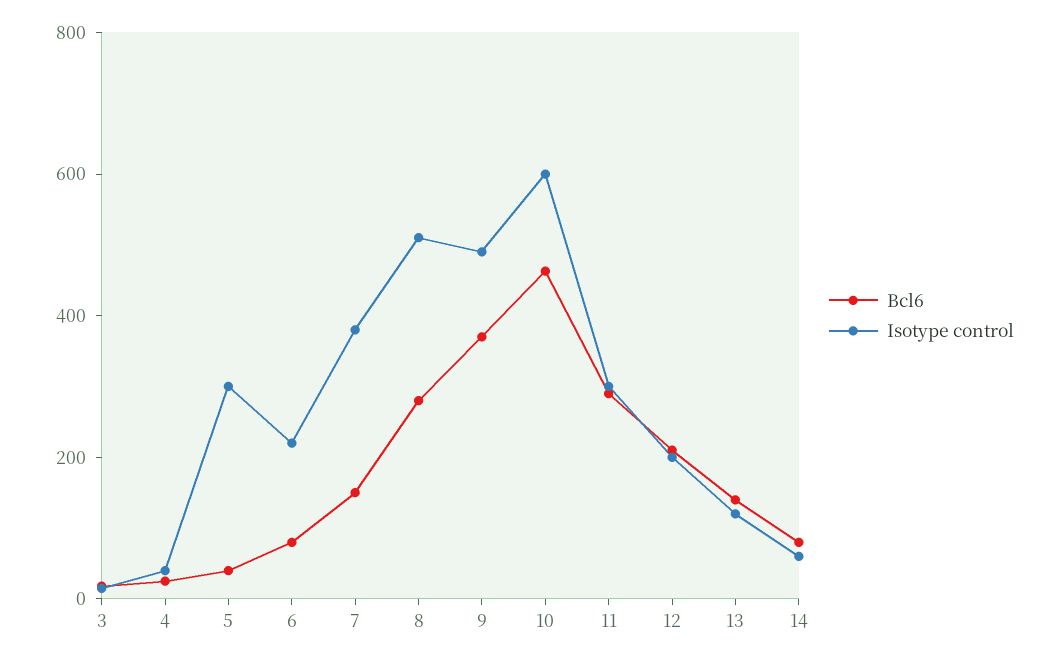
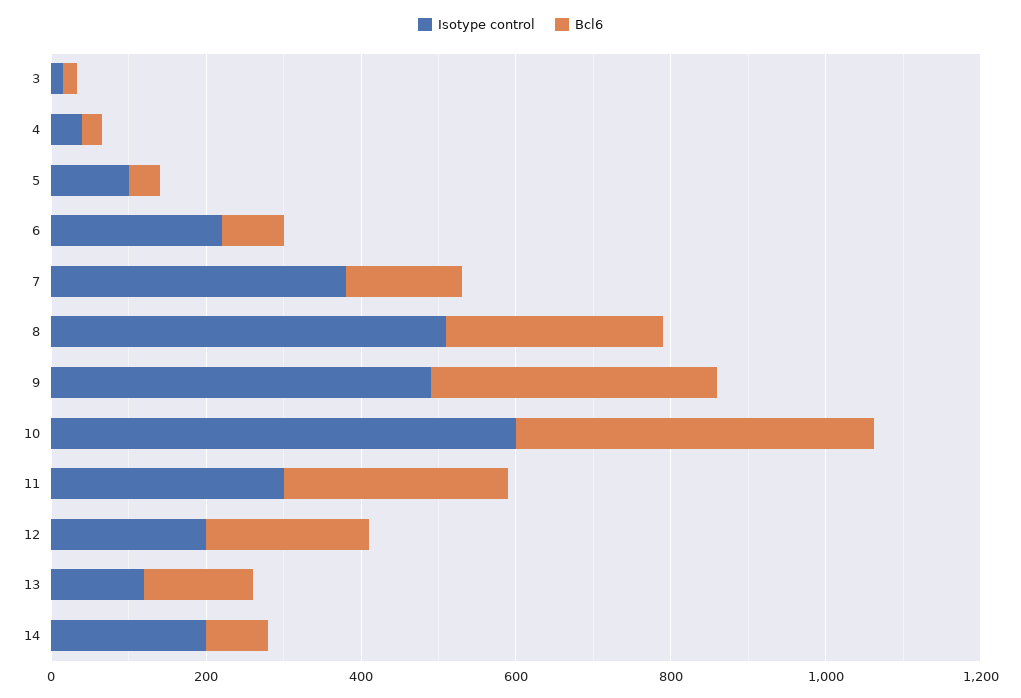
  {
    "Bcl6": {
      "3": 0,
      "4": 50,
      "5": 50,
      "6": 100,
      "7": 150,
      "8": 300,
      "9": 350,
      "10": 450,
      "11": 300,
      "12": 200,
      "13": 150,
      "14": 100
    },
    "Isotype control": {
      "3": 0,
      "4": 50,
-     "5": 300,
+     "5": 100,
      "6": 200,
      "7": 400,
      "8": 500,
      "9": 500,
      "10": 600,
      "11": 300,
      "12": 200,
      "13": 100,
-     "14": 50
+     "14": 200
    }
  }

